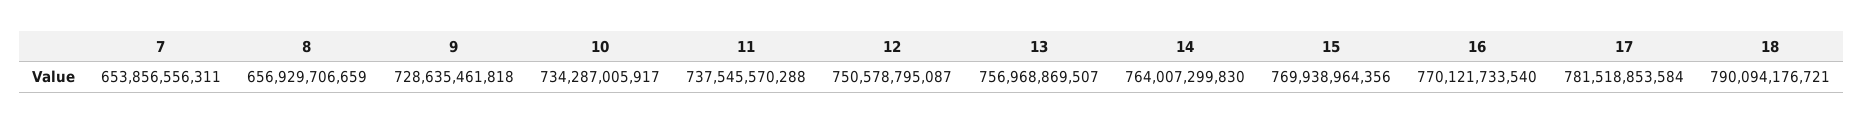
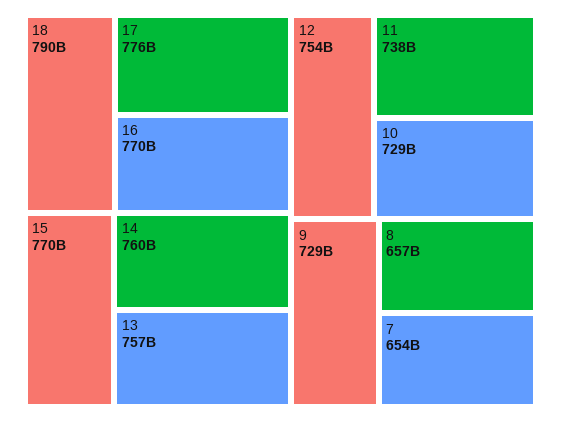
  {
    "7": 653856556311,
    "8": 656929706659,
    "9": 728635461818,
-   "10": 734287005917,
+   "10": 729000000000,
    "11": 737545570288,
-   "12": 750578795087,
+   "12": 754000000000,
    "13": 756968869507,
-   "14": 764007299830,
+   "14": 760000000000,
    "15": 769938964356,
    "16": 770121733540,
-   "17": 781518853584,
+   "17": 776000000000,
    "18": 790094176721
  }

